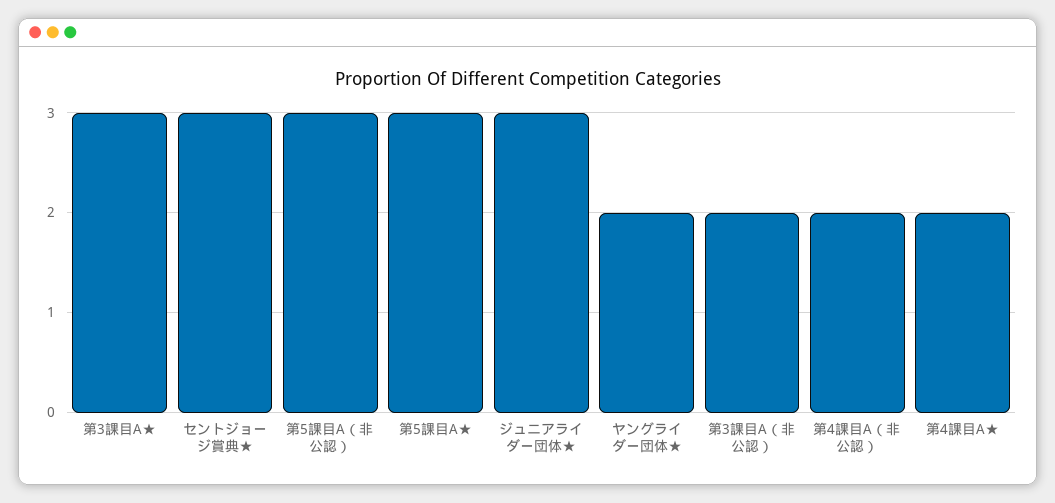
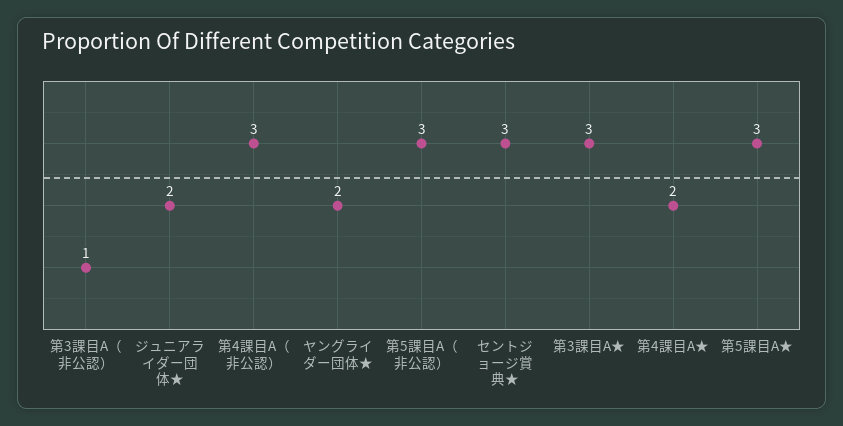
  {
    "第3課目A★": 3,
    "セントジョージ賞典★": 3,
    "第5課目A（非公認）": 3,
    "第5課目A★": 3,
-   "ジュニアライダー団体★": 3,
+   "ジュニアライダー団体★": 2,
    "ヤングライダー団体★": 2,
-   "第3課目A（非公認）": 2,
+   "第3課目A（非公認）": 1,
-   "第4課目A（非公認）": 2,
+   "第4課目A（非公認）": 3,
    "第4課目A★": 2
  }

